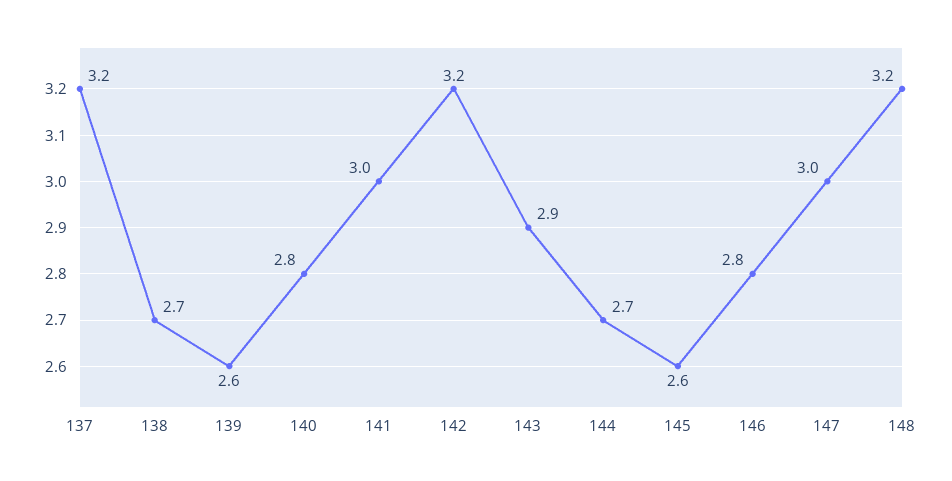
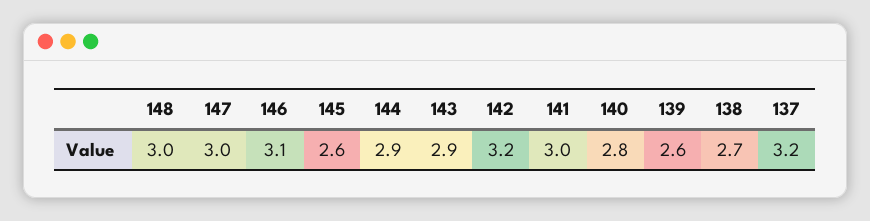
  {
    "137": 3.2,
    "138": 2.7,
    "139": 2.6,
    "140": 2.8,
    "141": 3,
    "142": 3.2,
    "143": 2.9,
-   "144": 2.7,
+   "144": 2.9,
    "145": 2.6,
-   "146": 2.8,
+   "146": 3.1,
    "147": 3,
-   "148": 3.2
+   "148": 3
  }

